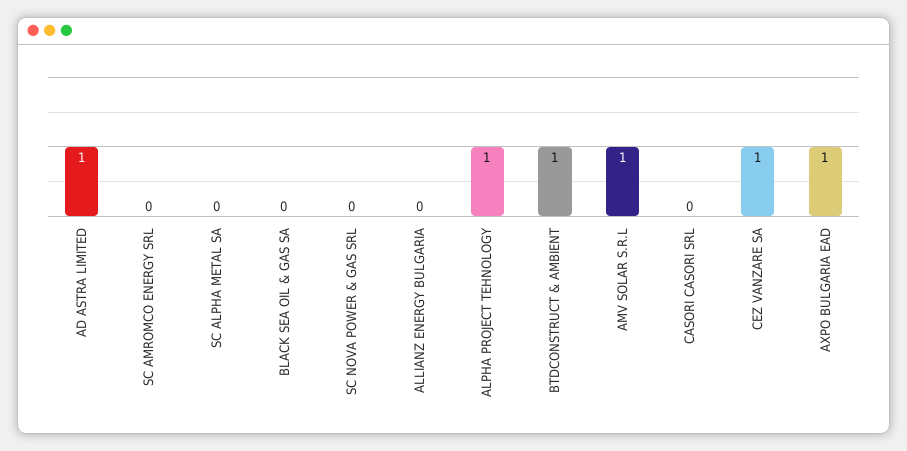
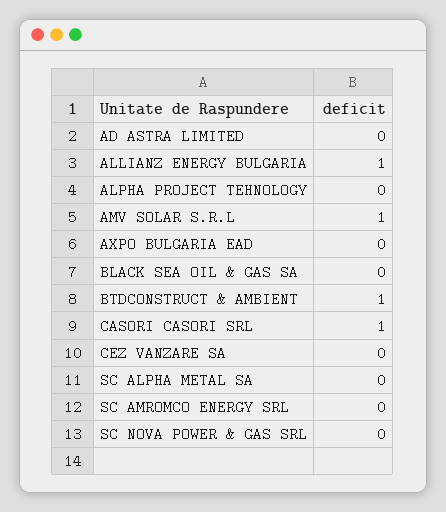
  {
-   "AD ASTRA LIMITED": 1,
+   "AD ASTRA LIMITED": 0,
    "SC AMROMCO ENERGY SRL": 0,
    "SC ALPHA METAL SA": 0,
    "BLACK SEA OIL & GAS SA": 0,
    "SC NOVA POWER & GAS SRL": 0,
-   "ALLIANZ ENERGY BULGARIA": 0,
+   "ALLIANZ ENERGY BULGARIA": 1,
-   "ALPHA PROJECT TEHNOLOGY": 1,
+   "ALPHA PROJECT TEHNOLOGY": 0,
    "BTDCONSTRUCT & AMBIENT": 1,
    "AMV SOLAR S.R.L": 1,
-   "CASORI CASORI SRL": 0,
+   "CASORI CASORI SRL": 1,
-   "CEZ VANZARE SA": 1,
+   "CEZ VANZARE SA": 0,
-   "AXPO BULGARIA EAD": 1
+   "AXPO BULGARIA EAD": 0
  }

